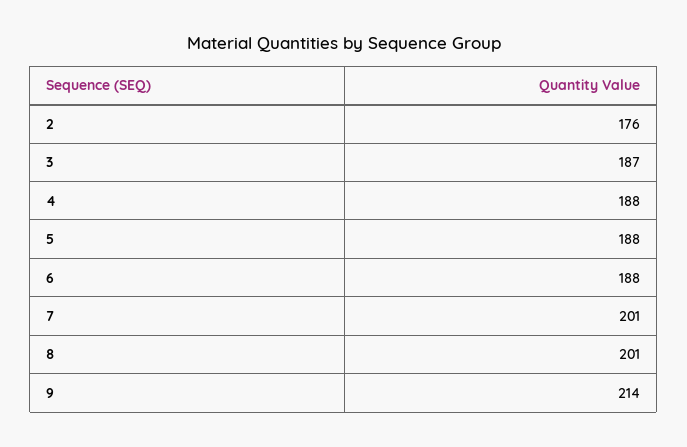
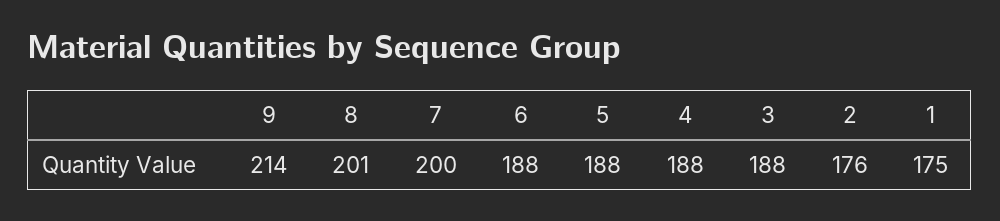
  {
    "2": 176,
-   "3": 187,
+   "3": 188,
    "4": 188,
    "5": 188,
    "6": 188,
-   "7": 201,
+   "7": 200,
    "8": 201,
-   "9": 214
+   "9": 214,
+   "1": 175
  }

